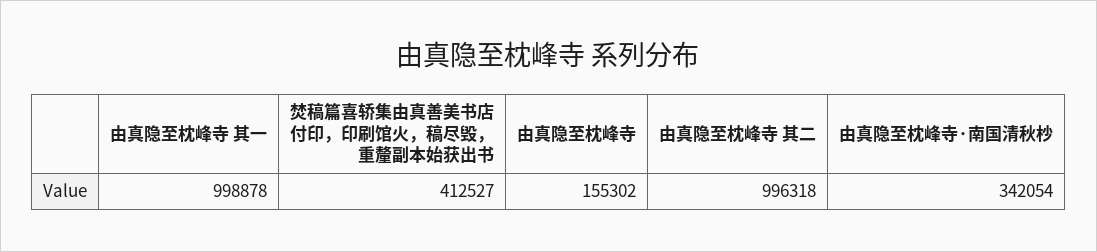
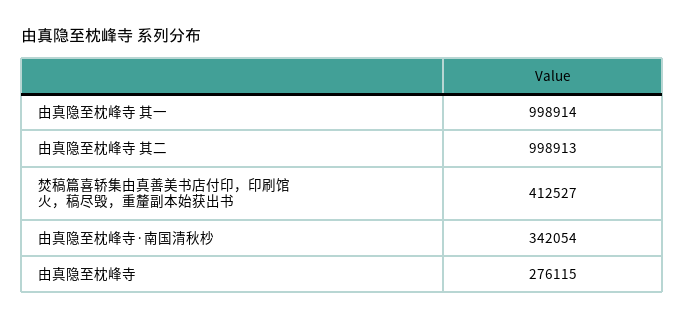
  {
-   "由真隐至枕峰寺 其一": 998878,
+   "由真隐至枕峰寺 其一": 998914,
    "焚稿篇喜轿集由真善美书店付印，印刷馆火，稿尽毁，重釐副本始获出书": 412527,
-   "由真隐至枕峰寺": 155302,
+   "由真隐至枕峰寺": 276115,
-   "由真隐至枕峰寺 其二": 996318,
+   "由真隐至枕峰寺 其二": 998913,
    "由真隐至枕峰寺·南国清秋杪": 342054
  }

